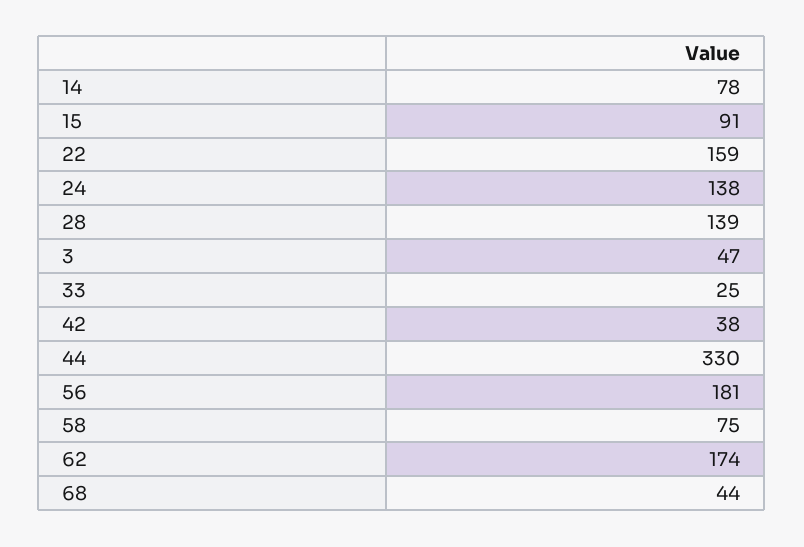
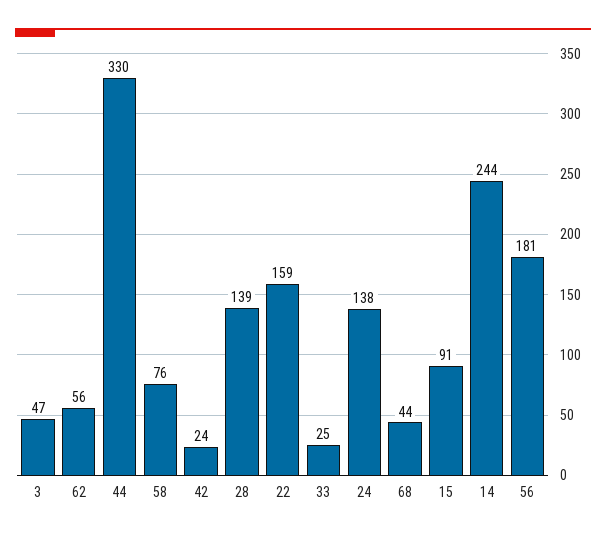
  {
-   "14": 78,
+   "14": 244,
    "15": 91,
    "22": 159,
    "24": 138,
    "28": 139,
    "3": 47,
    "33": 25,
-   "42": 38,
+   "42": 24,
    "44": 330,
    "56": 181,
-   "58": 75,
+   "58": 76,
-   "62": 174,
+   "62": 56,
    "68": 44
  }

